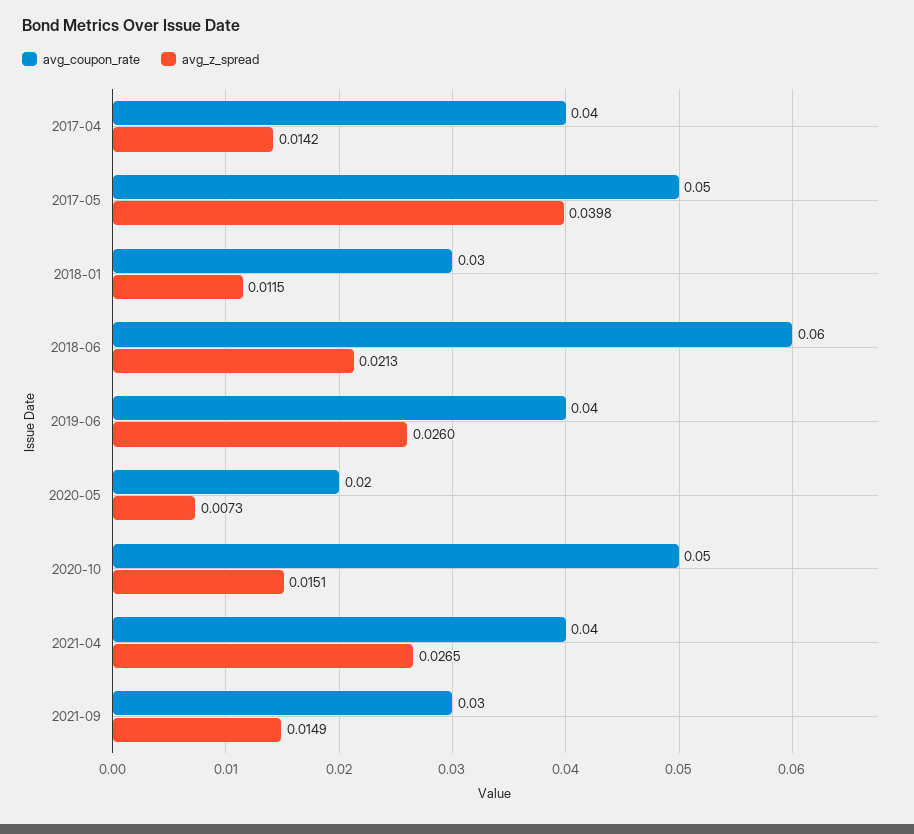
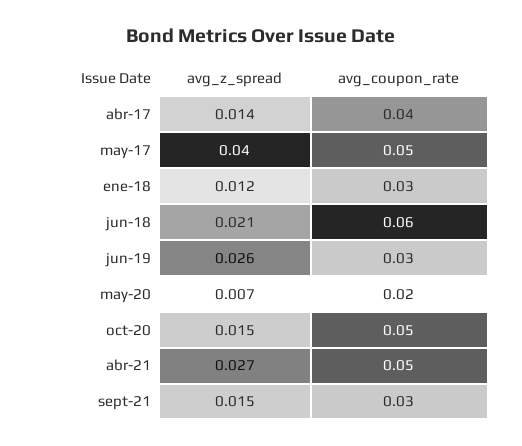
  {
    "avg_coupon_rate": {
      "2017-04": 0.04,
      "2017-05": 0.05,
      "2018-01": 0.03,
      "2018-06": 0.06,
-     "2019-06": 0.04,
+     "2019-06": 0.03,
      "2020-05": 0.02,
      "2020-10": 0.05,
-     "2021-04": 0.04,
+     "2021-04": 0.05,
      "2021-09": 0.03
    },
    "avg_z_spread": {
      "2017-04": 0.0142,
      "2017-05": 0.0398,
      "2018-01": 0.0115,
      "2018-06": 0.0213,
      "2019-06": 0.026,
      "2020-05": 0.0073,
      "2020-10": 0.0151,
      "2021-04": 0.0265,
      "2021-09": 0.0149
    }
  }

